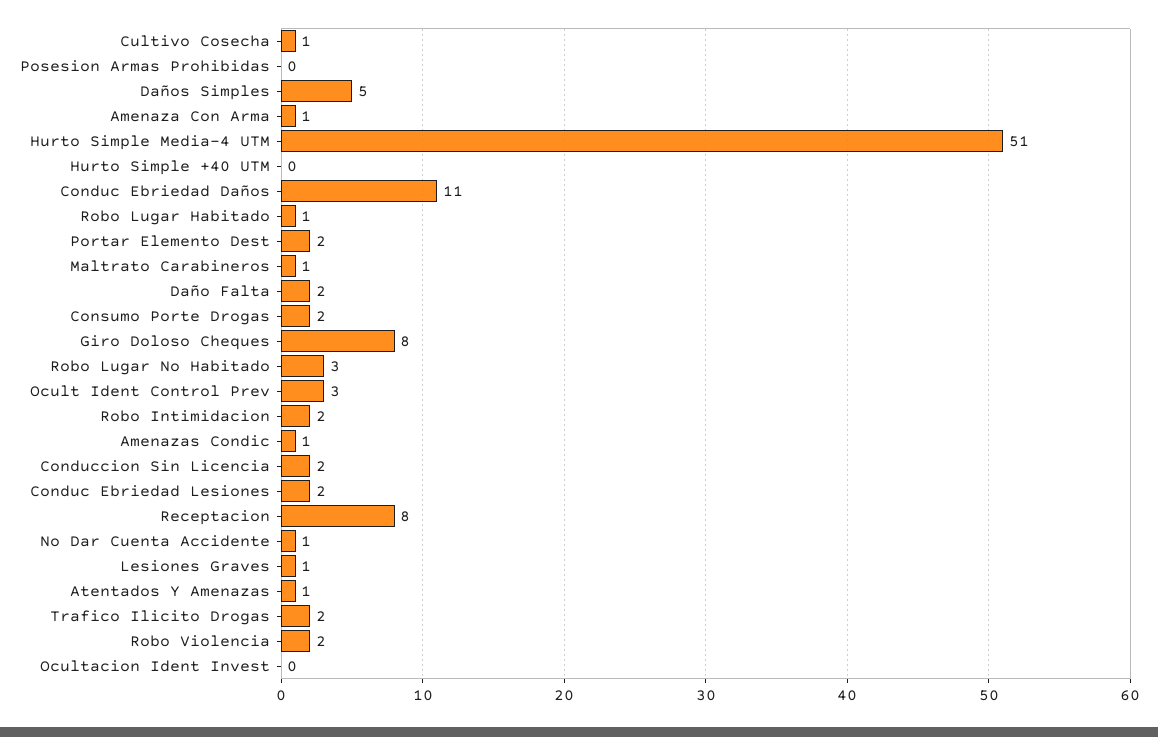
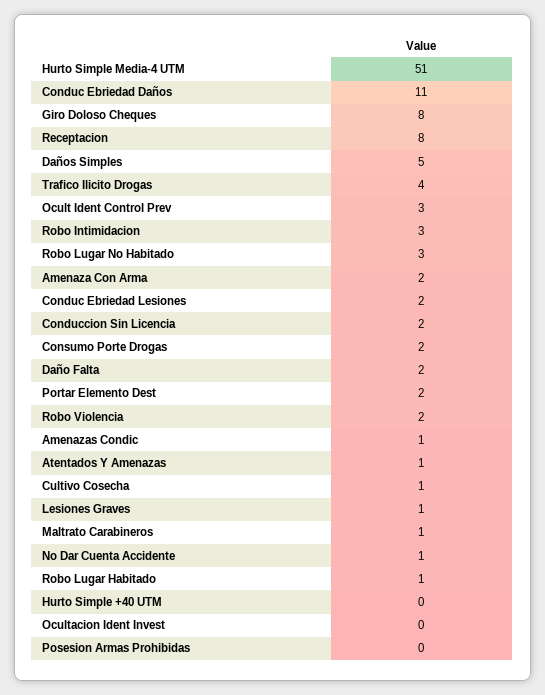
  {
    "Cultivo Cosecha": 1,
    "Posesion Armas Prohibidas": 0,
    "Daños Simples": 5,
-   "Amenaza Con Arma": 1,
+   "Amenaza Con Arma": 2,
    "Hurto Simple Media-4 UTM": 51,
    "Hurto Simple +40 UTM": 0,
    "Conduc Ebriedad Daños": 11,
    "Robo Lugar Habitado": 1,
    "Portar Elemento Dest": 2,
    "Maltrato Carabineros": 1,
    "Daño Falta": 2,
    "Consumo Porte Drogas": 2,
    "Giro Doloso Cheques": 8,
    "Robo Lugar No Habitado": 3,
    "Ocult Ident Control Prev": 3,
-   "Robo Intimidacion": 2,
+   "Robo Intimidacion": 3,
    "Amenazas Condic": 1,
    "Conduccion Sin Licencia": 2,
    "Conduc Ebriedad Lesiones": 2,
    "Receptacion": 8,
    "No Dar Cuenta Accidente": 1,
    "Lesiones Graves": 1,
    "Atentados Y Amenazas": 1,
-   "Trafico Ilicito Drogas": 2,
+   "Trafico Ilicito Drogas": 4,
    "Robo Violencia": 2,
    "Ocultacion Ident Invest": 0
  }

